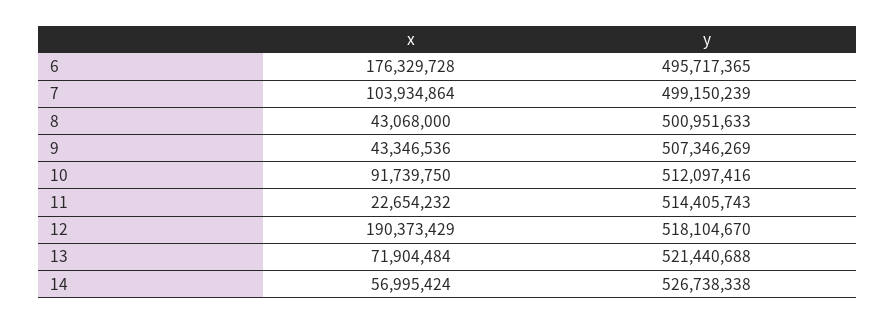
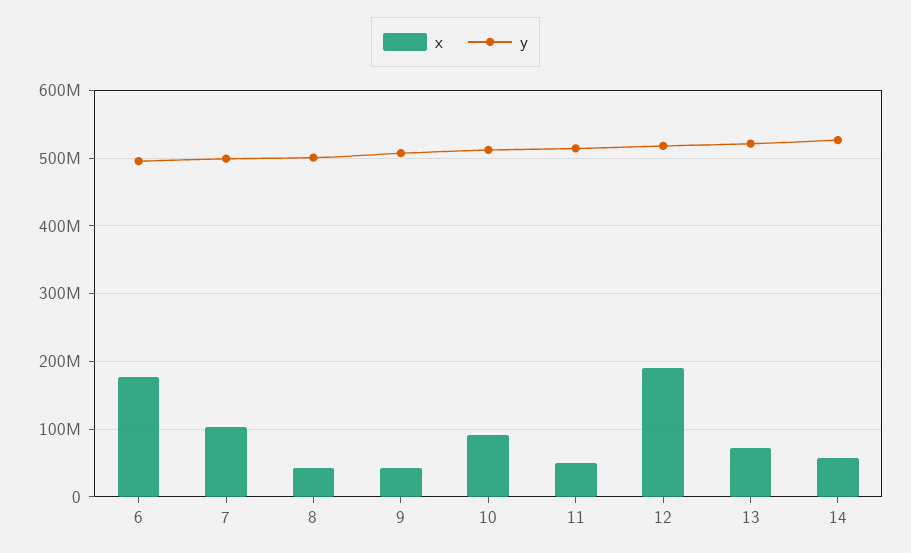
  {
    "x": {
      "6": 176329728,
      "7": 103934864,
      "8": 43068000,
      "9": 43346536,
      "10": 91739750,
-     "11": 22654232,
+     "11": 50000000,
      "12": 190373429,
      "13": 71904484,
      "14": 56995424
    },
    "y": {
      "6": 495717365,
      "7": 499150239,
      "8": 500951633,
      "9": 507346269,
      "10": 512097416,
      "11": 514405743,
      "12": 518104670,
      "13": 521440688,
      "14": 526738338
    }
  }

